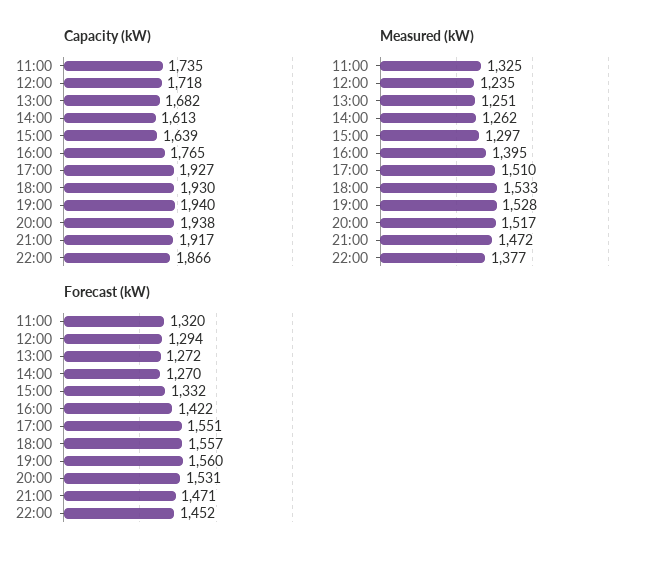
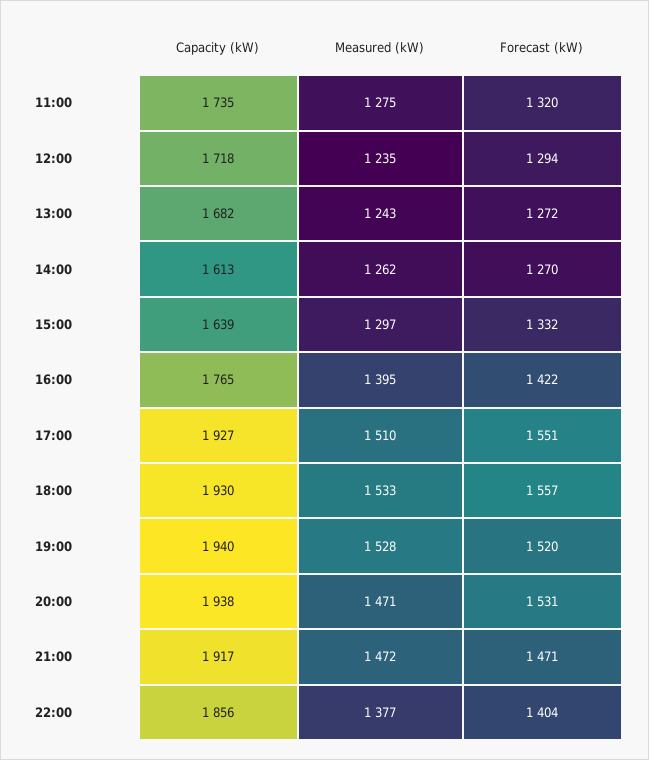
  {
    "Capacity (kW)": {
      "11:00": 1735,
      "12:00": 1718,
      "13:00": 1682,
      "14:00": 1613,
      "15:00": 1639,
      "16:00": 1765,
      "17:00": 1927,
      "18:00": 1930,
      "19:00": 1940,
      "20:00": 1938,
      "21:00": 1917,
-     "22:00": 1866
+     "22:00": 1856
    },
    "Measured (kW)": {
-     "11:00": 1325,
+     "11:00": 1275,
      "12:00": 1235,
-     "13:00": 1251,
+     "13:00": 1243,
      "14:00": 1262,
      "15:00": 1297,
      "16:00": 1395,
      "17:00": 1510,
      "18:00": 1533,
      "19:00": 1528,
-     "20:00": 1517,
+     "20:00": 1471,
      "21:00": 1472,
      "22:00": 1377
    },
    "Forecast (kW)": {
      "11:00": 1320,
      "12:00": 1294,
      "13:00": 1272,
      "14:00": 1270,
      "15:00": 1332,
      "16:00": 1422,
      "17:00": 1551,
      "18:00": 1557,
-     "19:00": 1560,
+     "19:00": 1520,
      "20:00": 1531,
      "21:00": 1471,
-     "22:00": 1452
+     "22:00": 1404
    }
  }

